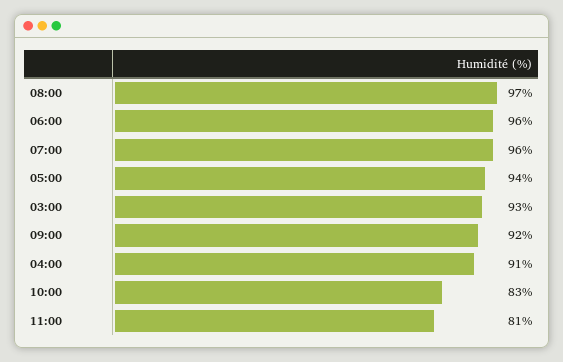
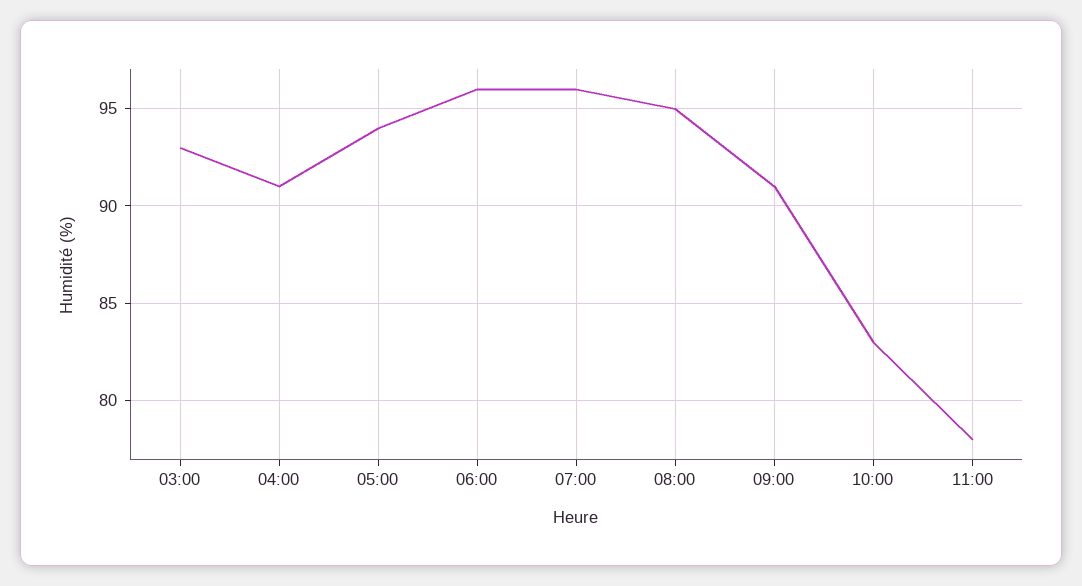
  {
-   "08:00": 97,
+   "08:00": 95,
    "06:00": 96,
    "07:00": 96,
    "05:00": 94,
    "03:00": 93,
-   "09:00": 92,
+   "09:00": 91,
    "04:00": 91,
    "10:00": 83,
-   "11:00": 81
+   "11:00": 78
  }

